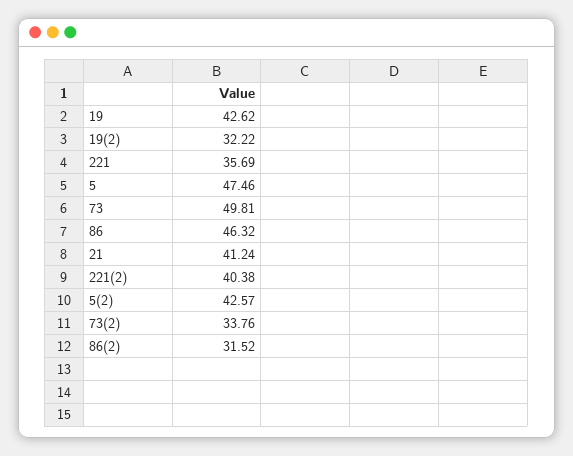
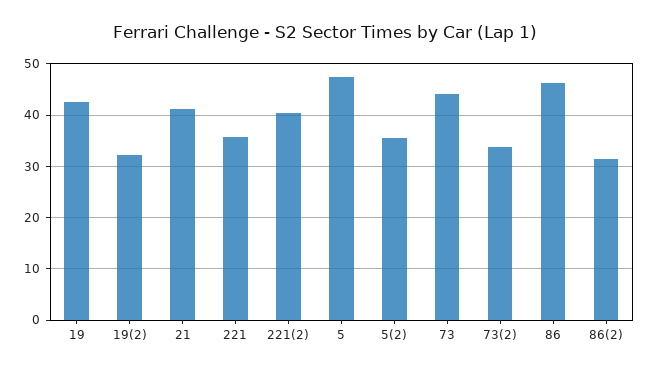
  {
    "19": 42.62,
    "19(2)": 32.22,
    "221": 35.69,
    "5": 47.46,
-   "73": 49.81,
+   "73": 44,
    "86": 46.32,
    "21": 41.24,
    "221(2)": 40.38,
-   "5(2)": 42.57,
+   "5(2)": 36,
    "73(2)": 33.76,
    "86(2)": 31.52
  }

